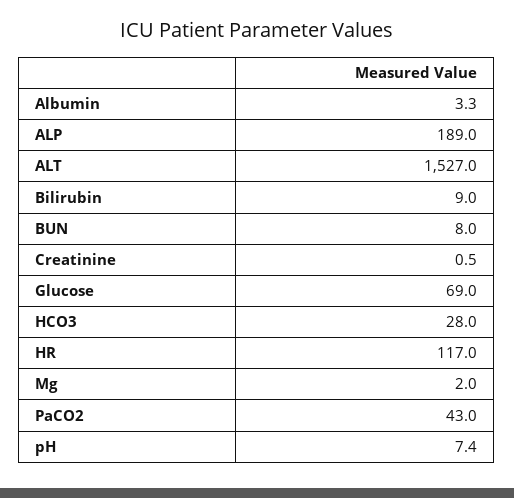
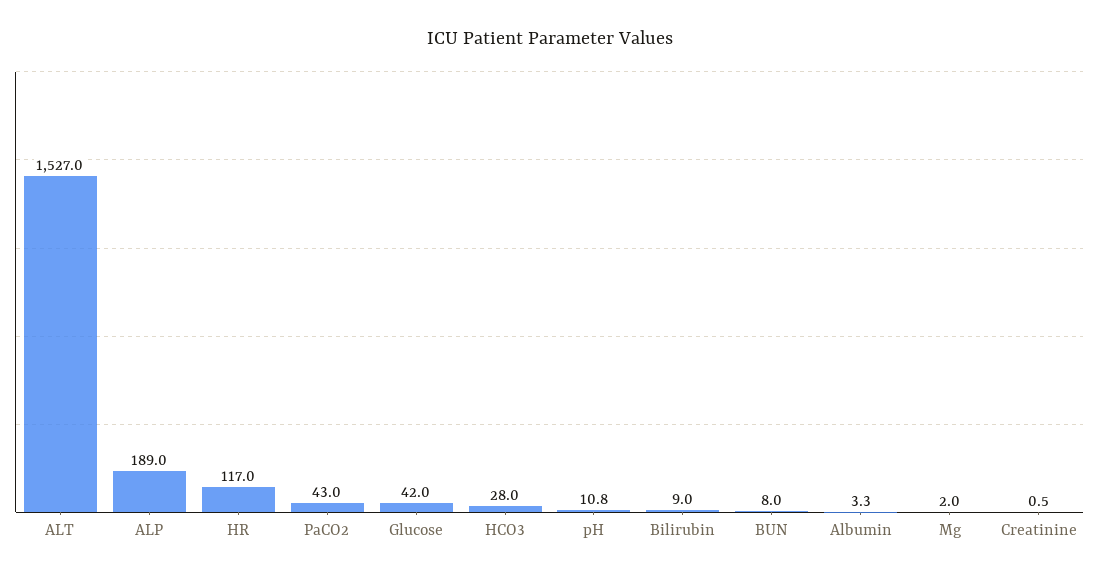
  {
    "Albumin": 3.3,
    "ALP": 189,
    "ALT": 1527,
    "Bilirubin": 9,
    "BUN": 8,
    "Creatinine": 0.5,
-   "Glucose": 69,
+   "Glucose": 42,
    "HCO3": 28,
    "HR": 117,
    "Mg": 2,
    "PaCO2": 43,
-   "pH": 7.4
+   "pH": 10.8
  }

